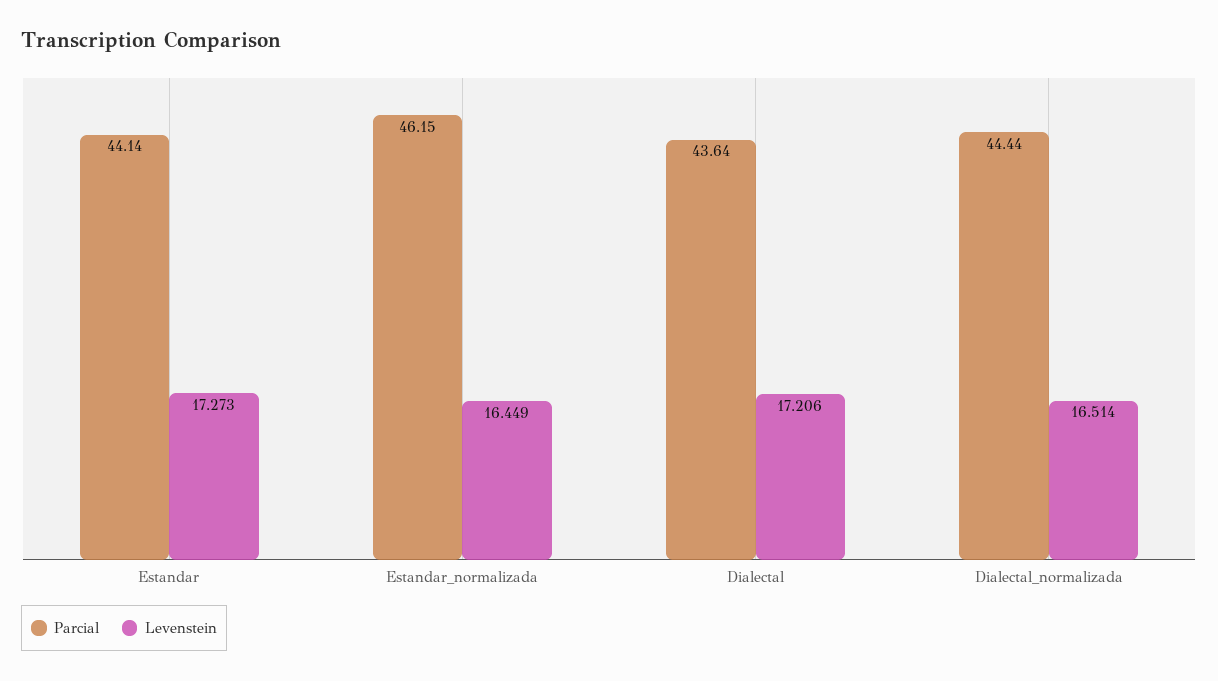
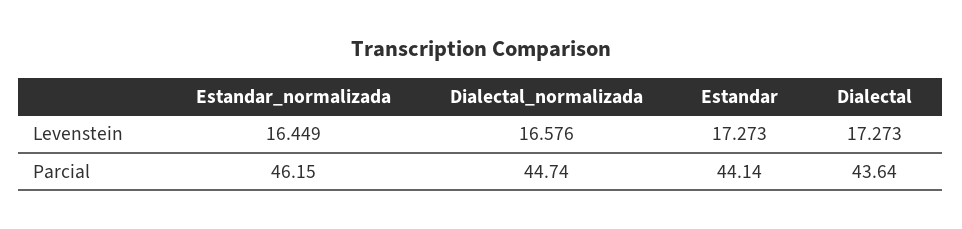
  {
    "Parcial": {
      "Estandar": 44.14,
      "Estandar_normalizada": 46.15,
      "Dialectal": 43.64,
-     "Dialectal_normalizada": 44.44
+     "Dialectal_normalizada": 44.74
    },
    "Levenstein": {
      "Estandar": 17.273,
      "Estandar_normalizada": 16.449,
-     "Dialectal": 17.206,
+     "Dialectal": 17.273,
-     "Dialectal_normalizada": 16.514
+     "Dialectal_normalizada": 16.576
    }
  }

